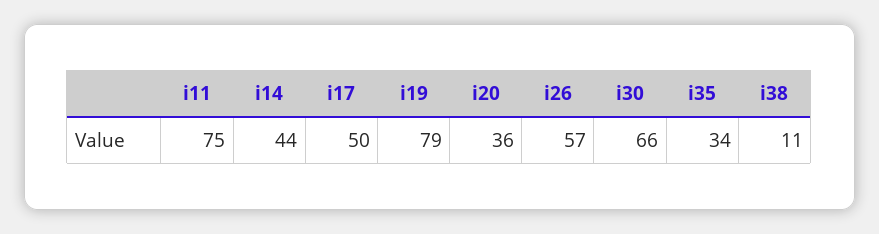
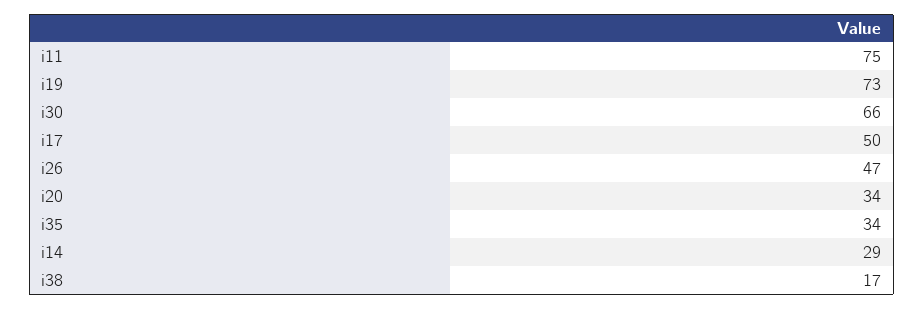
  {
    "i11": 75,
-   "i14": 44,
+   "i14": 29,
    "i17": 50,
-   "i19": 79,
+   "i19": 73,
-   "i20": 36,
+   "i20": 34,
-   "i26": 57,
+   "i26": 47,
    "i30": 66,
    "i35": 34,
-   "i38": 11
+   "i38": 17
  }

